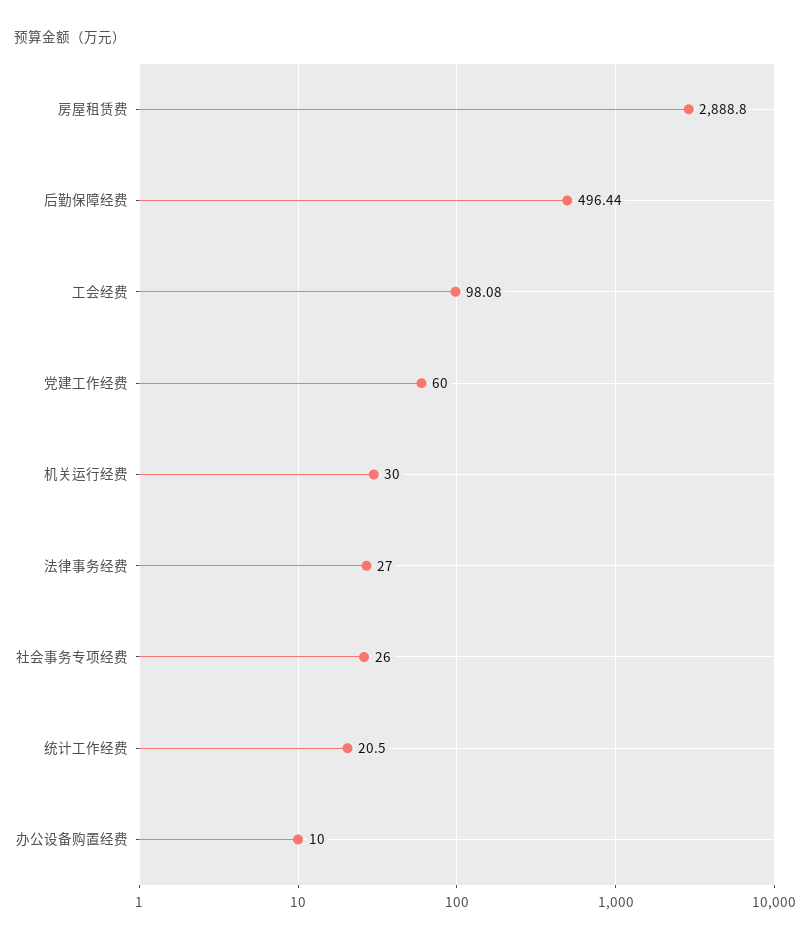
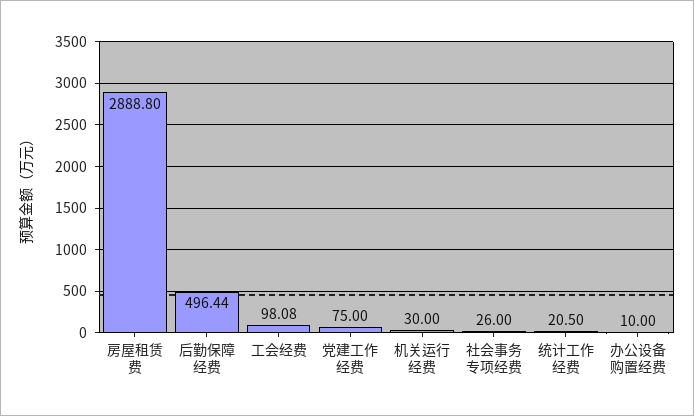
  {
    "房屋租赁费": 2888.8,
    "后勤保障经费": 496.44,
    "工会经费": 98.08,
-   "党建工作经费": 60,
+   "党建工作经费": 75,
    "机关运行经费": 30,
-   "法律事务经费": 27,
    "社会事务专项经费": 26,
    "统计工作经费": 20.5,
    "办公设备购置经费": 10
  }

